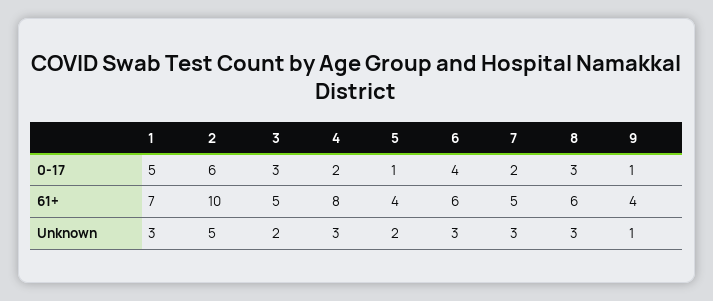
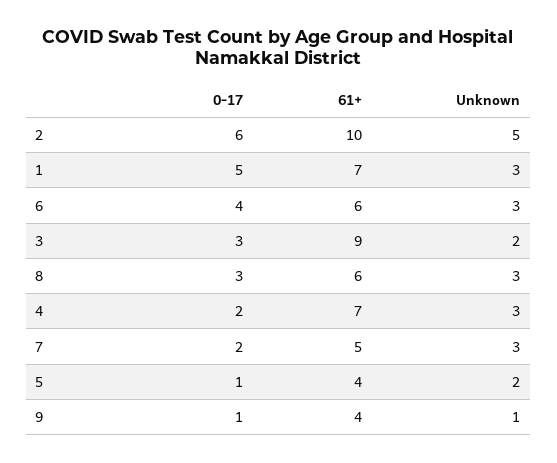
  {
    "1": {
      "0-17": 5,
      "61+": 7,
      "Unknown": 3
    },
    "2": {
      "0-17": 6,
      "61+": 10,
      "Unknown": 5
    },
    "3": {
      "0-17": 3,
-     "61+": 5,
+     "61+": 9,
      "Unknown": 2
    },
    "4": {
      "0-17": 2,
-     "61+": 8,
+     "61+": 7,
      "Unknown": 3
    },
    "5": {
      "0-17": 1,
      "61+": 4,
      "Unknown": 2
    },
    "6": {
      "0-17": 4,
      "61+": 6,
      "Unknown": 3
    },
    "7": {
      "0-17": 2,
      "61+": 5,
      "Unknown": 3
    },
    "8": {
      "0-17": 3,
      "61+": 6,
      "Unknown": 3
    },
    "9": {
      "0-17": 1,
      "61+": 4,
      "Unknown": 1
    }
  }

